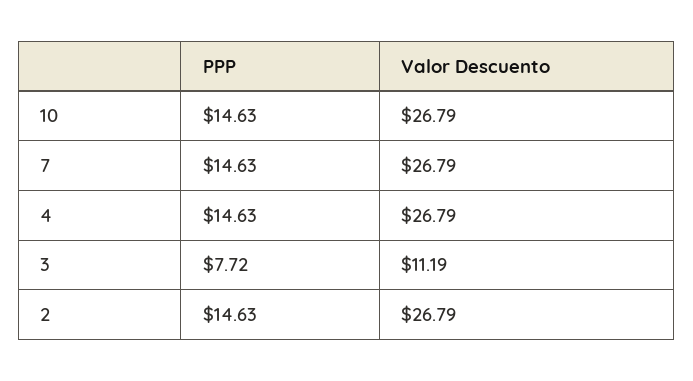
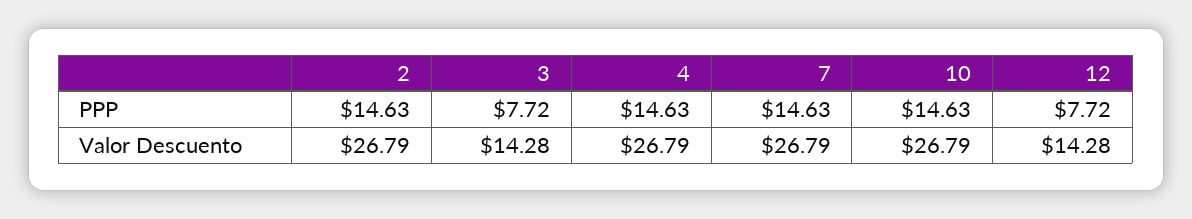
  {
    "PPP": {
      "10": 14.63,
      "7": 14.63,
      "4": 14.63,
      "3": 7.72,
-     "2": 14.63
+     "2": 14.63,
+     "12": 7.72
    },
    "Valor Descuento": {
      "10": 26.79,
      "7": 26.79,
      "4": 26.79,
-     "3": 11.19,
+     "3": 14.28,
-     "2": 26.79
+     "2": 26.79,
+     "12": 14.28
    }
  }

